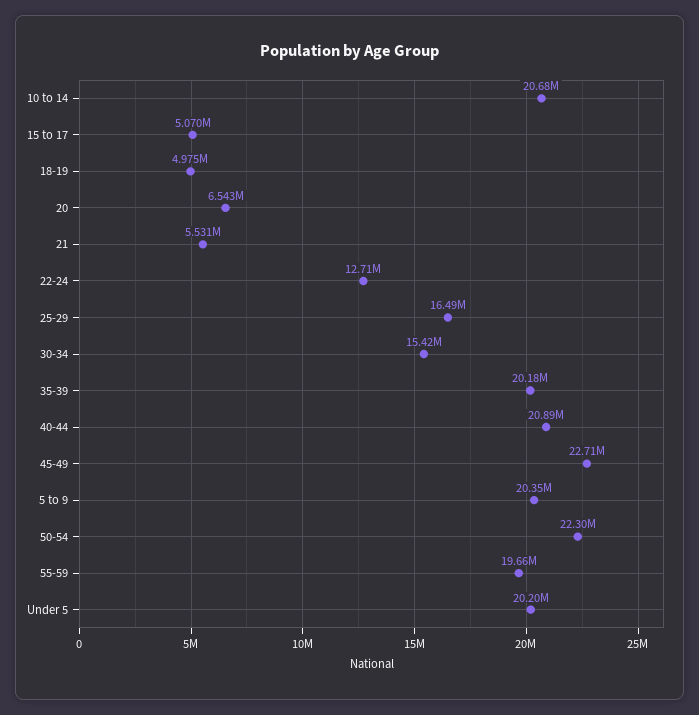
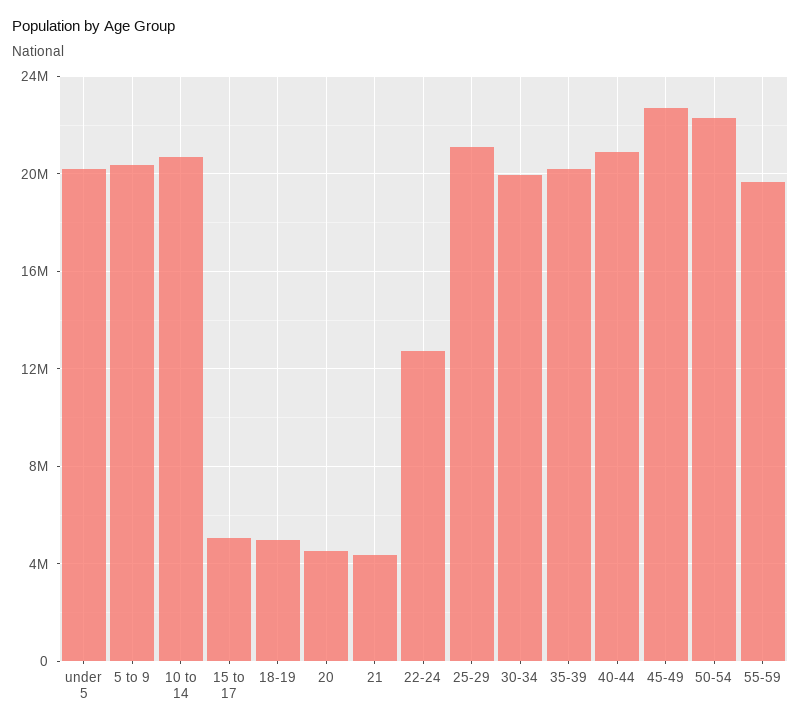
  {
    "10 to 14": 20680000,
    "15 to 17": 5070000,
    "18-19": 4975000,
-   "20": 6543000,
+   "20": 4500000,
-   "21": 5531000,
+   "21": 4500000,
    "22-24": 12710000,
-   "25-29": 16490000,
+   "25-29": 21000000,
-   "30-34": 15420000,
+   "30-34": 20000000,
    "35-39": 20180000,
    "40-44": 20890000,
    "45-49": 22710000,
    "5 to 9": 20350000,
    "50-54": 22300000,
    "55-59": 19660000,
    "Under 5": 20200000
  }

